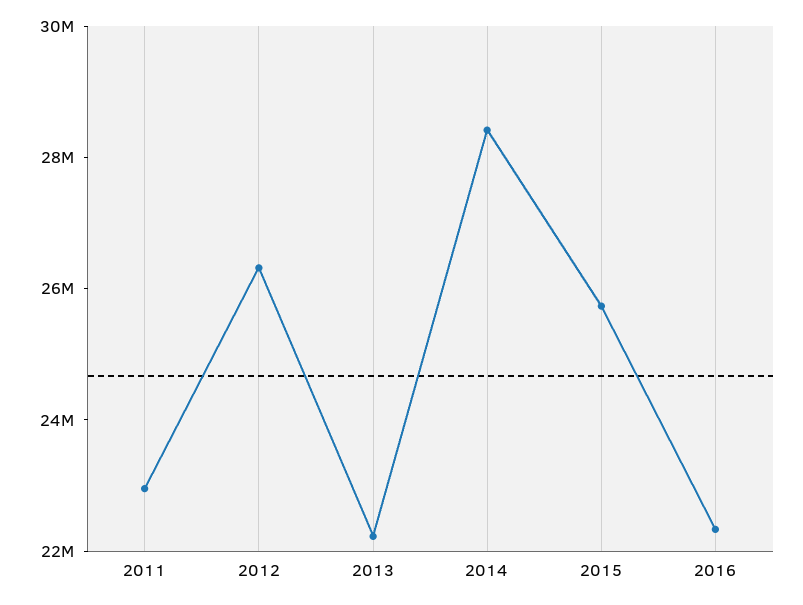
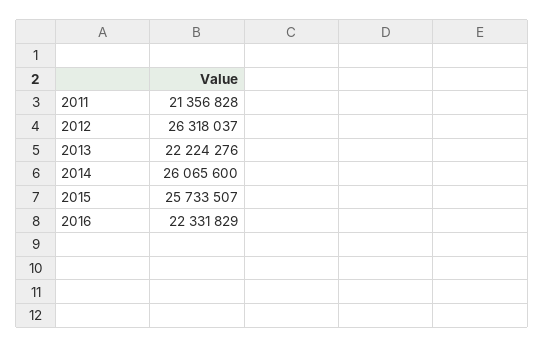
  {
-   "2011": 23000000,
+   "2011": 21356828,
    "2012": 26318037,
    "2013": 22224276,
-   "2014": 28500000,
+   "2014": 26065600,
    "2015": 25733507,
    "2016": 22331829
  }

